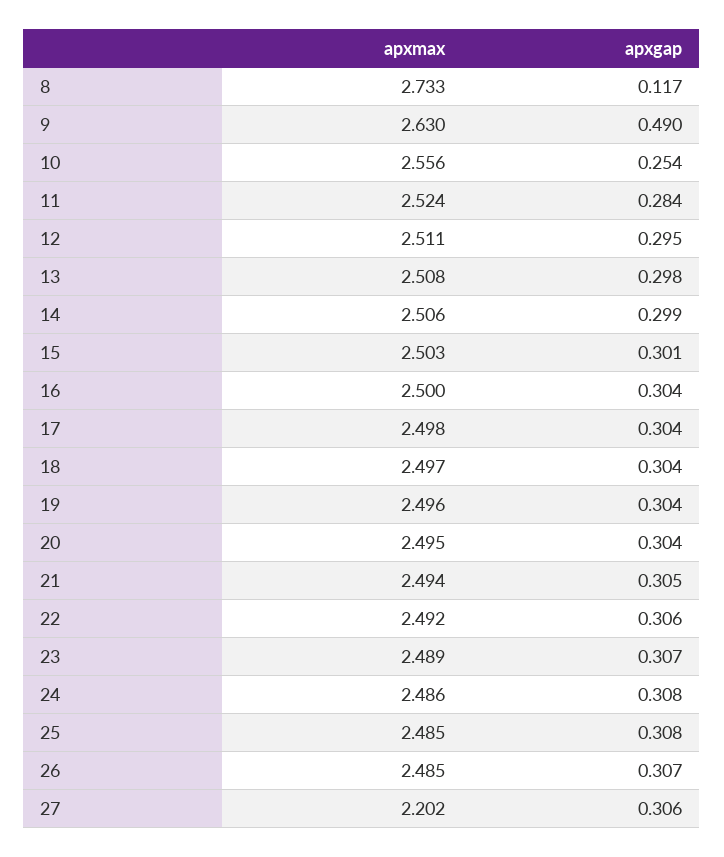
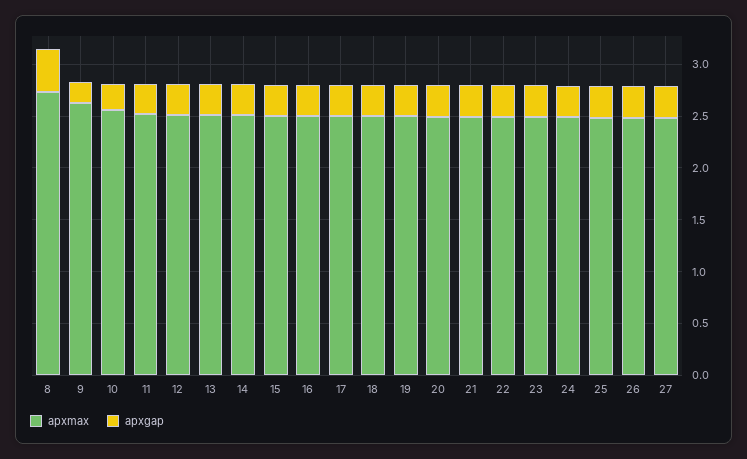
  {
    "apxmax": {
      "8": 2.733,
      "9": 2.63,
      "10": 2.556,
      "11": 2.524,
      "12": 2.511,
      "13": 2.508,
      "14": 2.506,
      "15": 2.503,
      "16": 2.5,
      "17": 2.498,
      "18": 2.497,
      "19": 2.496,
      "20": 2.495,
      "21": 2.494,
      "22": 2.492,
      "23": 2.489,
      "24": 2.486,
      "25": 2.485,
      "26": 2.485,
-     "27": 2.202
+     "27": 2.5
    },
    "apxgap": {
-     "8": 0.117,
+     "8": 0.4,
-     "9": 0.49,
+     "9": 0.2,
      "10": 0.254,
      "11": 0.284,
      "12": 0.295,
      "13": 0.298,
      "14": 0.299,
      "15": 0.301,
      "16": 0.304,
      "17": 0.304,
      "18": 0.304,
      "19": 0.304,
      "20": 0.304,
      "21": 0.305,
      "22": 0.306,
      "23": 0.307,
      "24": 0.308,
      "25": 0.308,
      "26": 0.307,
      "27": 0.306
    }
  }

